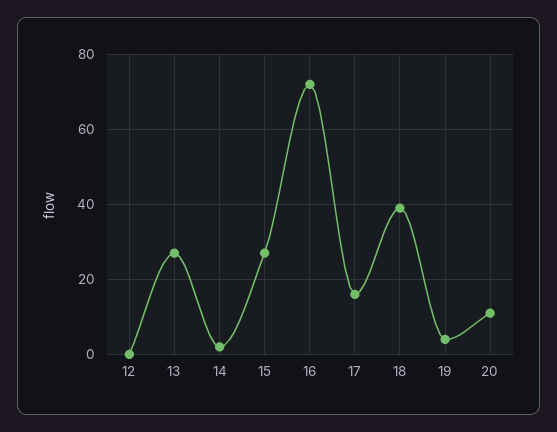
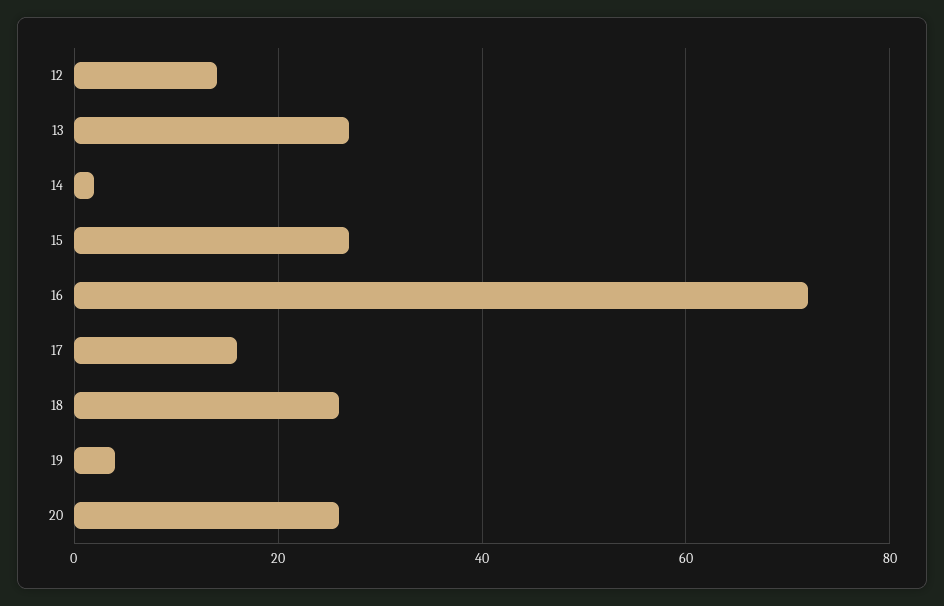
  {
-   "12": 0,
+   "12": 15,
    "13": 25,
    "14": 0,
    "15": 25,
    "16": 70,
    "17": 15,
-   "18": 40,
+   "18": 25,
    "19": 5,
-   "20": 10
+   "20": 25
  }

